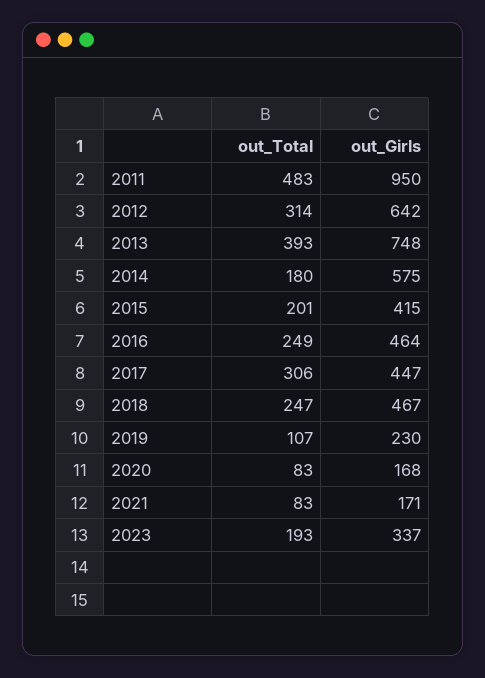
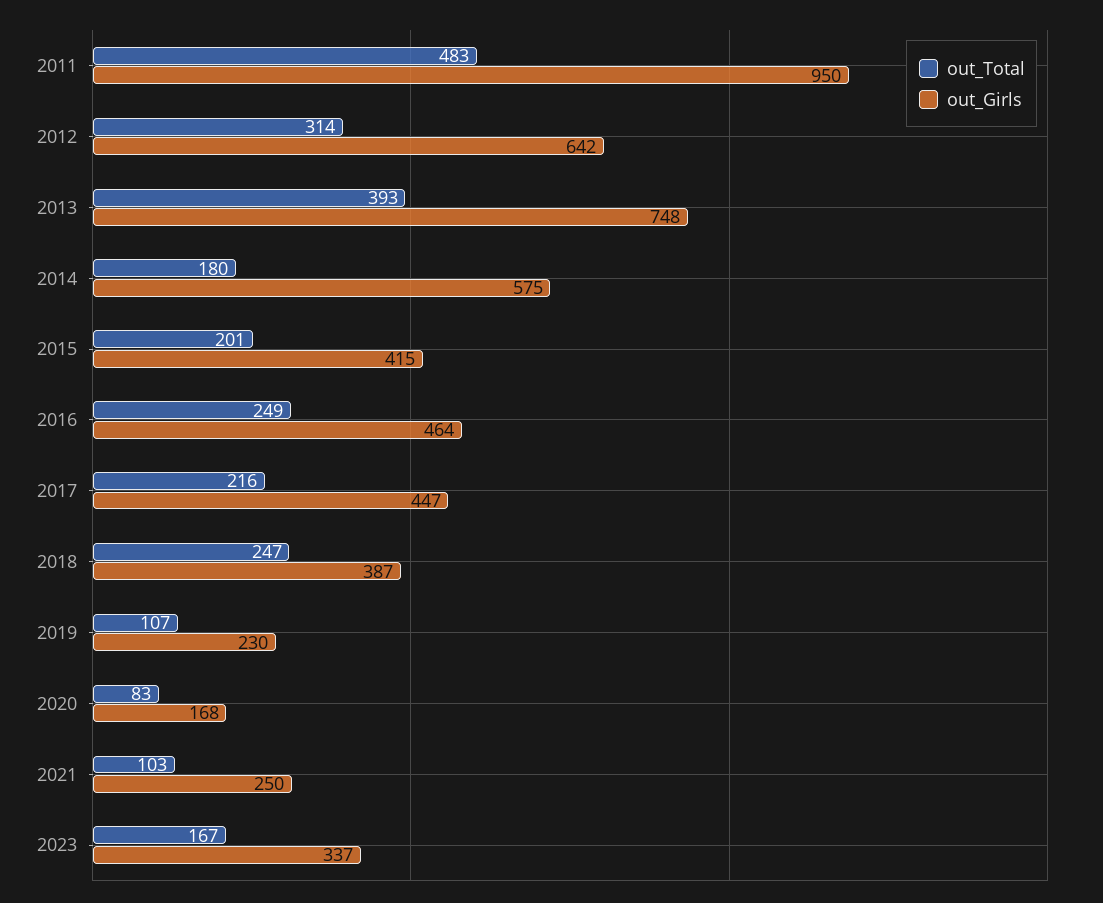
  {
    "out_Total": {
      "2011": 483,
      "2012": 314,
      "2013": 393,
      "2014": 180,
      "2015": 201,
      "2016": 249,
-     "2017": 306,
+     "2017": 216,
      "2018": 247,
      "2019": 107,
      "2020": 83,
-     "2021": 83,
+     "2021": 103,
-     "2023": 193
+     "2023": 167
    },
    "out_Girls": {
      "2011": 950,
      "2012": 642,
      "2013": 748,
      "2014": 575,
      "2015": 415,
      "2016": 464,
      "2017": 447,
-     "2018": 467,
+     "2018": 387,
      "2019": 230,
      "2020": 168,
-     "2021": 171,
+     "2021": 250,
      "2023": 337
    }
  }

